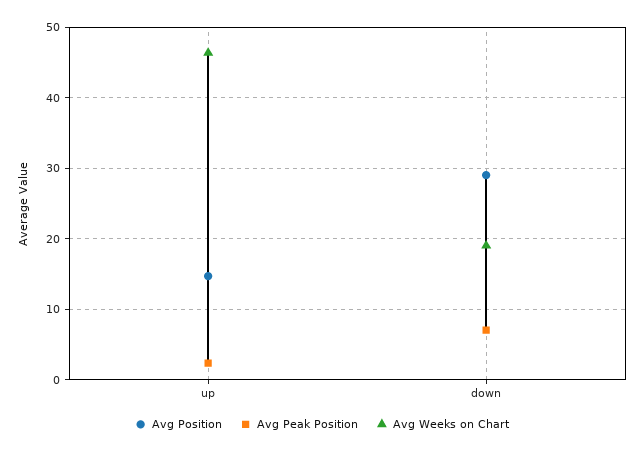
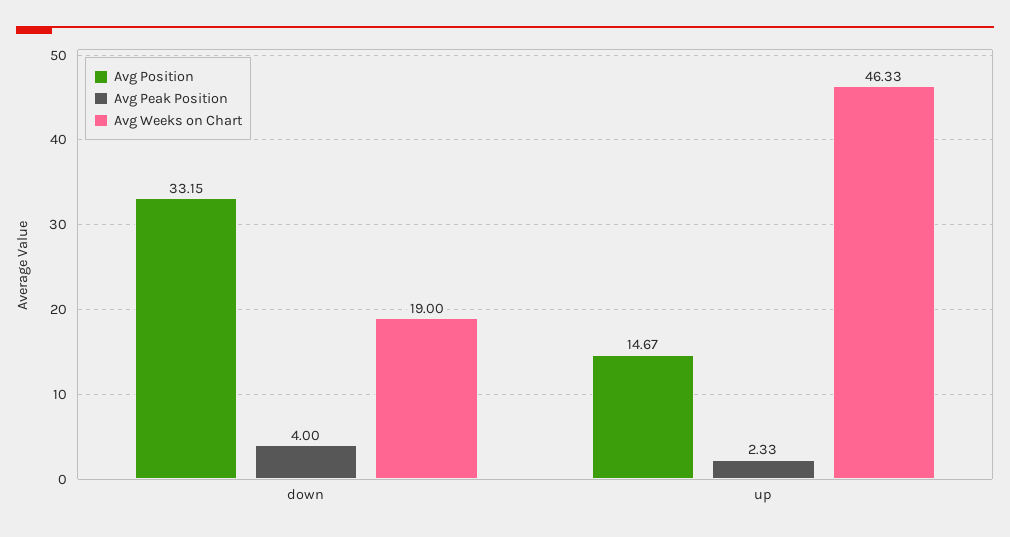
  {
    "Avg Position": {
      "up": 14.67,
-     "down": 29
+     "down": 33.15
    },
    "Avg Peak Position": {
      "up": 2.33,
-     "down": 7
+     "down": 4
    },
    "Avg Weeks on Chart": {
      "up": 46.33,
      "down": 19
    }
  }

